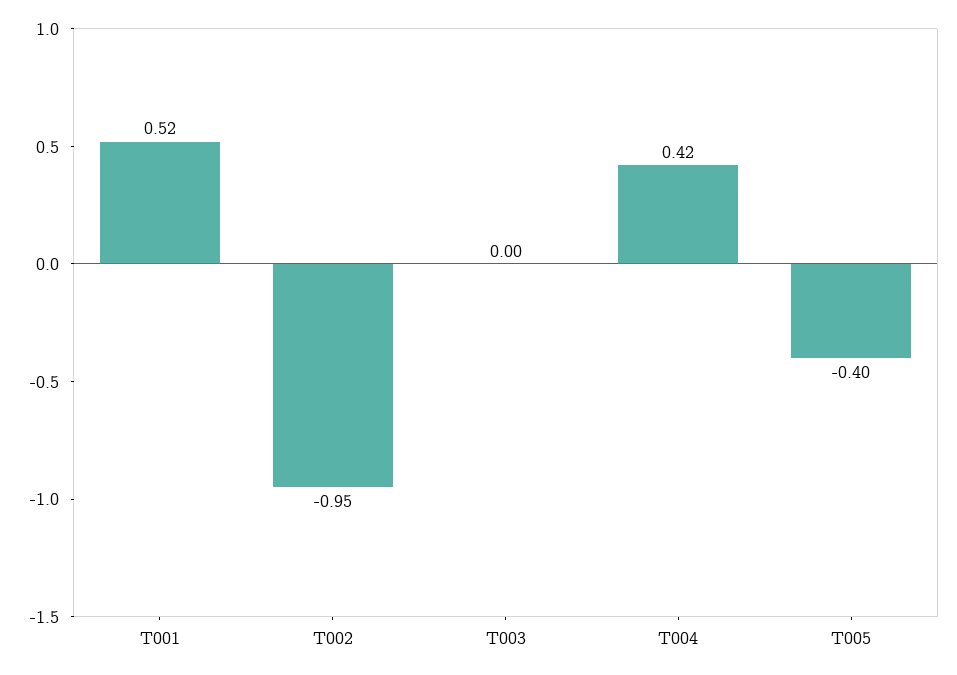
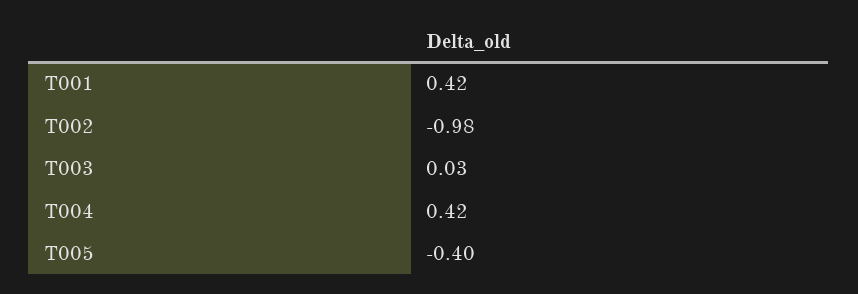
  {
-   "T001": 0.52,
+   "T001": 0.42,
-   "T002": -0.95,
+   "T002": -0.98,
-   "T003": 0,
+   "T003": 0.03,
    "T004": 0.42,
    "T005": -0.4
  }

